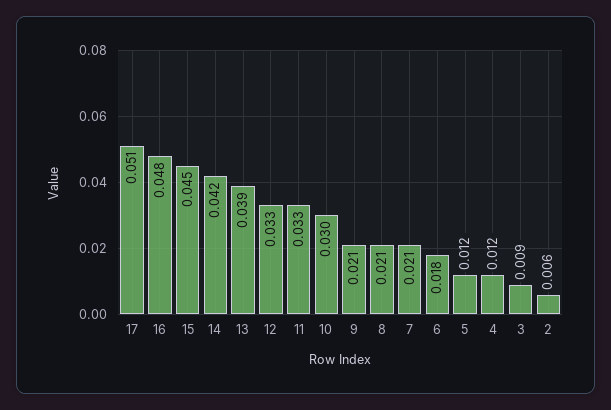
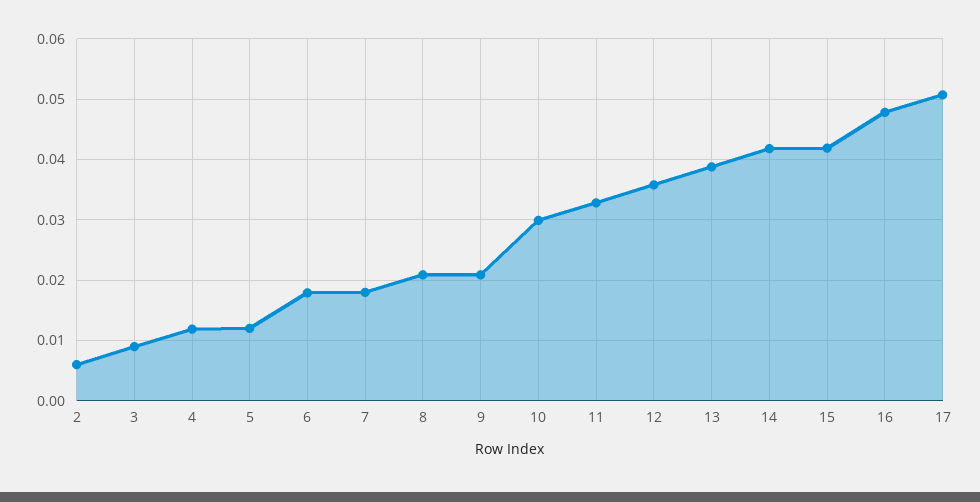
  {
    "17": 0.051,
    "16": 0.048,
-   "15": 0.045,
+   "15": 0.042,
    "14": 0.042,
    "13": 0.039,
-   "12": 0.033,
+   "12": 0.036,
    "11": 0.033,
    "10": 0.03,
    "9": 0.021,
    "8": 0.021,
-   "7": 0.021,
+   "7": 0.018,
    "6": 0.018,
    "5": 0.012,
    "4": 0.012,
    "3": 0.009,
    "2": 0.006
  }

